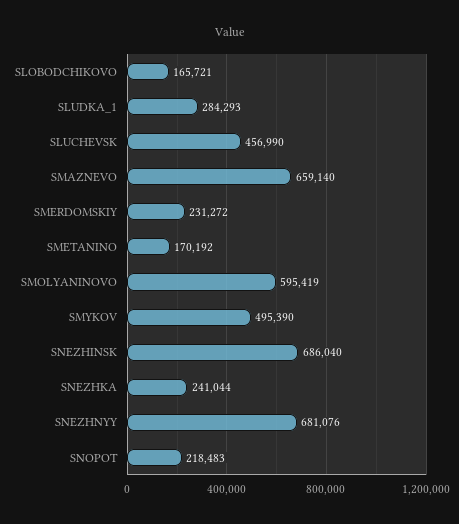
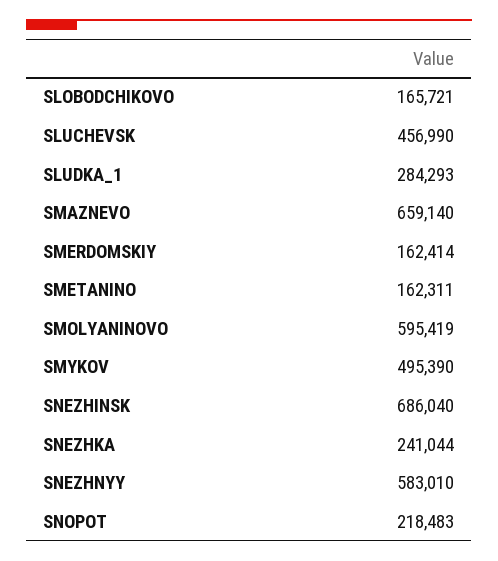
  {
    "SLOBODCHIKOVO": 165721,
    "SLUDKA_1": 284293,
    "SLUCHEVSK": 456990,
    "SMAZNEVO": 659140,
-   "SMERDOMSKIY": 231272,
+   "SMERDOMSKIY": 162414,
-   "SMETANINO": 170192,
+   "SMETANINO": 162311,
    "SMOLYANINOVO": 595419,
    "SMYKOV": 495390,
    "SNEZHINSK": 686040,
    "SNEZHKA": 241044,
-   "SNEZHNYY": 681076,
+   "SNEZHNYY": 583010,
    "SNOPOT": 218483
  }

